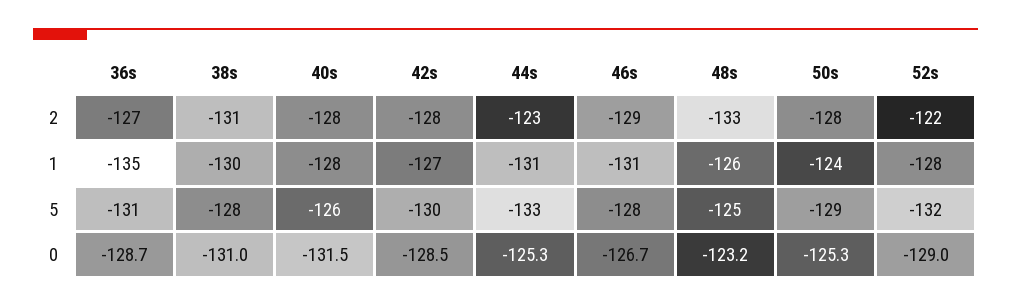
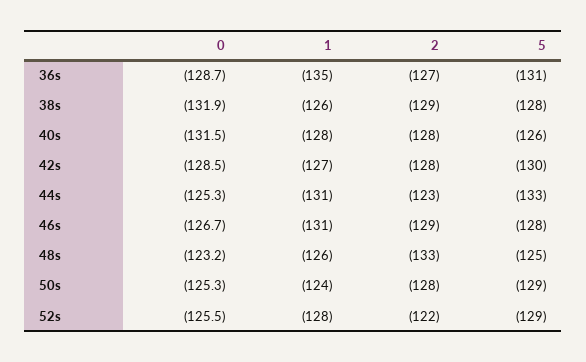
  {
    "36s": {
      "2": -127,
      "1": -135,
      "5": -131,
      "0": -128.7
    },
    "38s": {
-     "2": -131,
+     "2": -129,
-     "1": -130,
+     "1": -126,
      "5": -128,
-     "0": -131
+     "0": -131.9
    },
    "40s": {
      "2": -128,
      "1": -128,
      "5": -126,
      "0": -131.5
    },
    "42s": {
      "2": -128,
      "1": -127,
      "5": -130,
      "0": -128.5
    },
    "44s": {
      "2": -123,
      "1": -131,
      "5": -133,
      "0": -125.3
    },
    "46s": {
      "2": -129,
      "1": -131,
      "5": -128,
      "0": -126.7
    },
    "48s": {
      "2": -133,
      "1": -126,
      "5": -125,
      "0": -123.2
    },
    "50s": {
      "2": -128,
      "1": -124,
      "5": -129,
      "0": -125.3
    },
    "52s": {
      "2": -122,
      "1": -128,
-     "5": -132,
+     "5": -129,
-     "0": -129
+     "0": -125.5
    }
  }

